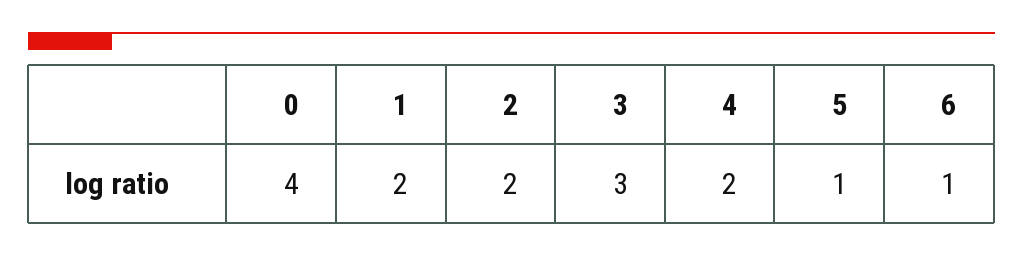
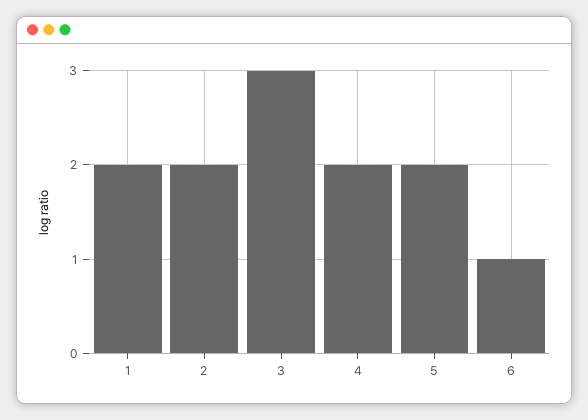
  {
-   "0": 4,
    "1": 2,
    "2": 2,
    "3": 3,
    "4": 2,
-   "5": 1,
+   "5": 2,
    "6": 1
  }

